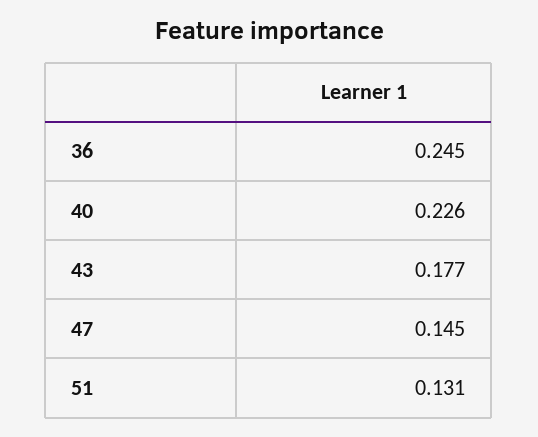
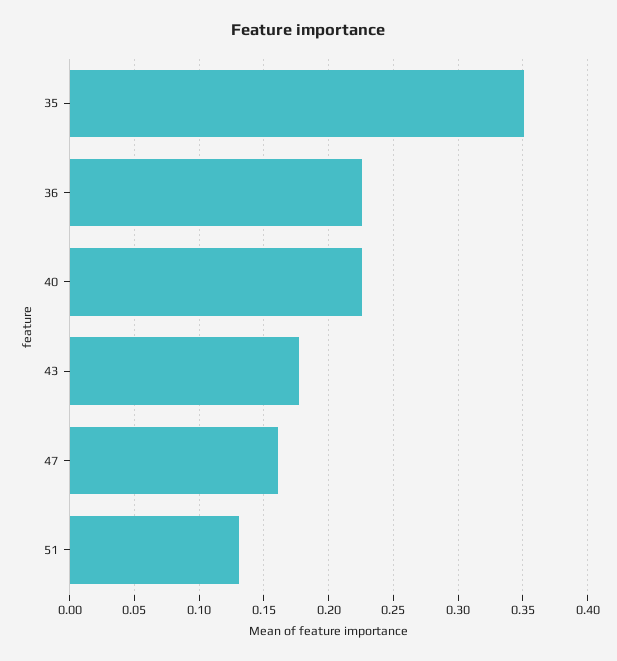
  {
-   "36": 0.245,
+   "36": 0.225,
    "40": 0.226,
    "43": 0.177,
-   "47": 0.145,
+   "47": 0.16,
-   "51": 0.131
+   "51": 0.131,
+   "35": 0.35
  }

